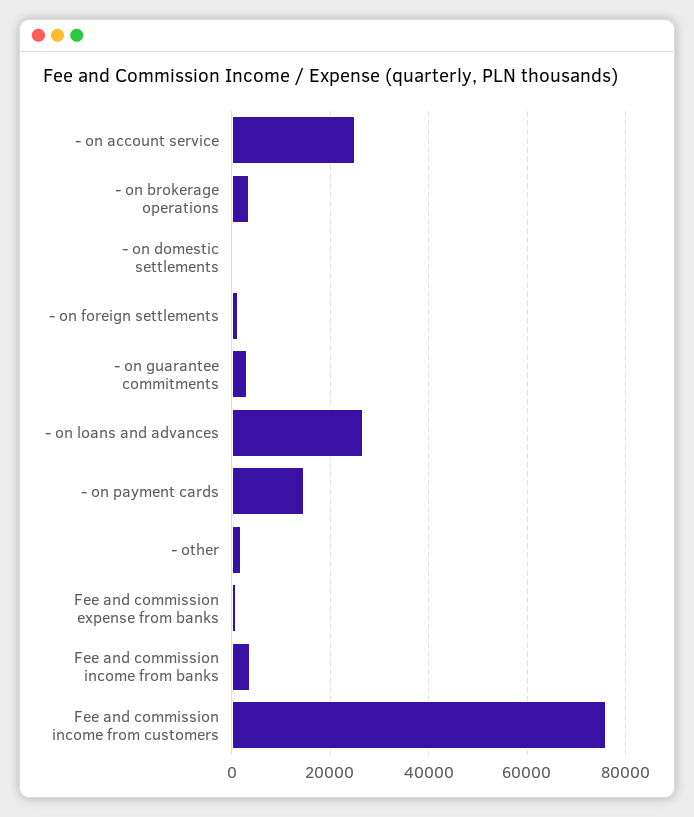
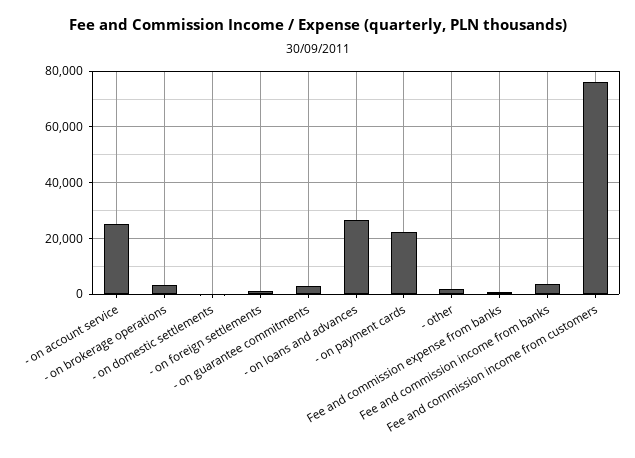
  {
    "- on account service": 26000,
    "- on brokerage operations": 4000,
    "- on domestic settlements": 0,
    "- on foreign settlements": 2000,
    "- on guarantee commitments": 4000,
    "- on loans and advances": 26000,
-   "- on payment cards": 14000,
+   "- on payment cards": 22500,
    "- other": 2000,
    "Fee and commission expense from banks": 0,
    "Fee and commission income from banks": 4000,
    "Fee and commission income from customers": 76000
  }

